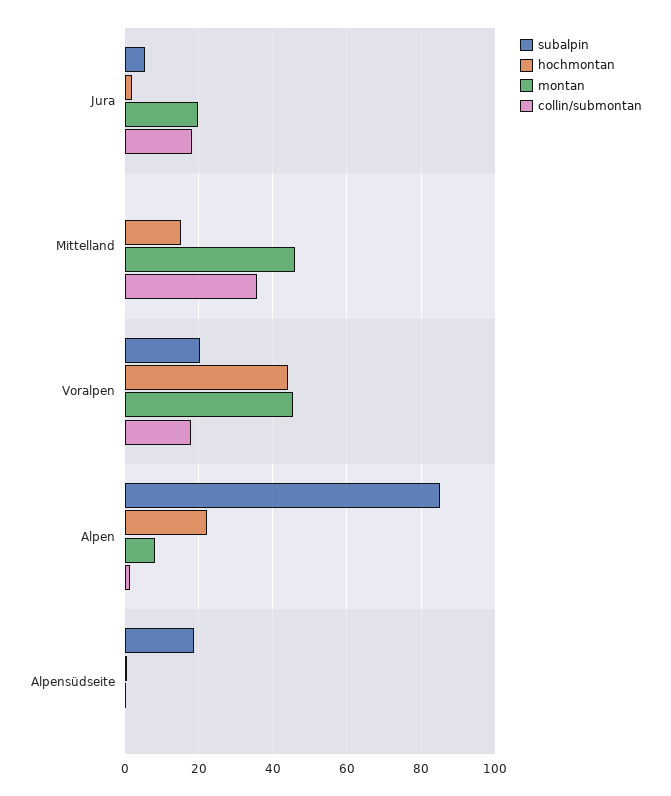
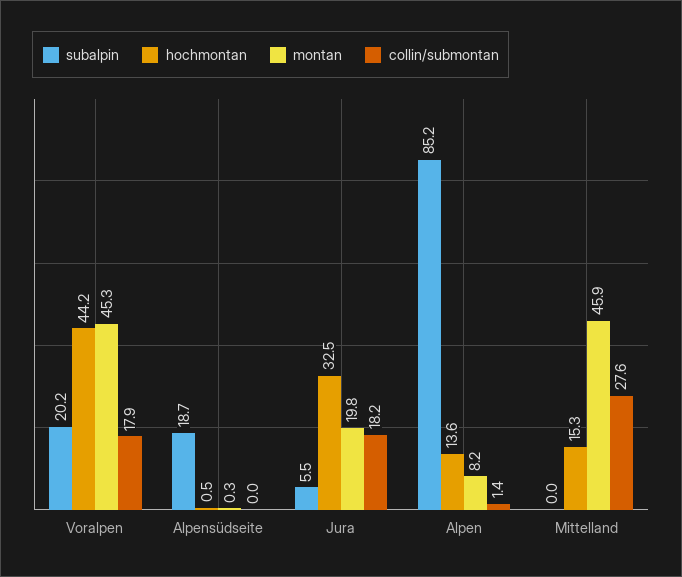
  {
    "subalpin": {
      "Jura": 5.5,
      "Mittelland": 0,
      "Voralpen": 20.2,
      "Alpen": 85.2,
      "Alpensüdseite": 18.7
    },
    "hochmontan": {
-     "Jura": 2,
+     "Jura": 32.5,
      "Mittelland": 15.3,
      "Voralpen": 44.2,
-     "Alpen": 22,
+     "Alpen": 13.6,
      "Alpensüdseite": 0.5
    },
    "montan": {
      "Jura": 19.8,
      "Mittelland": 45.9,
      "Voralpen": 45.3,
      "Alpen": 8.2,
      "Alpensüdseite": 0.3
    },
    "collin/submontan": {
      "Jura": 18.2,
-     "Mittelland": 36,
+     "Mittelland": 27.6,
      "Voralpen": 17.9,
      "Alpen": 1.4,
      "Alpensüdseite": 0
    }
  }

